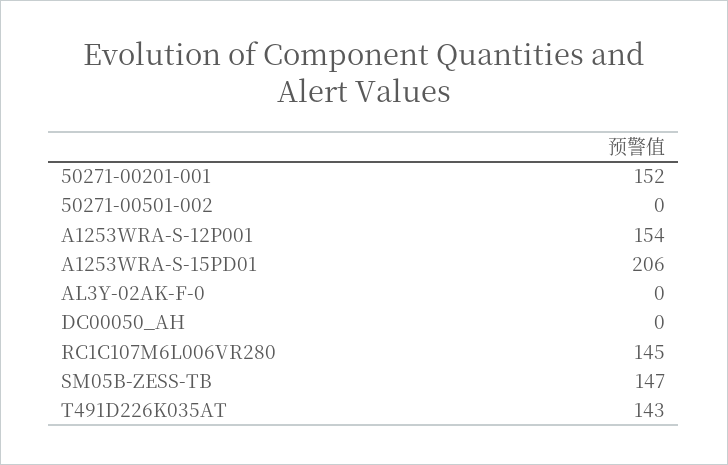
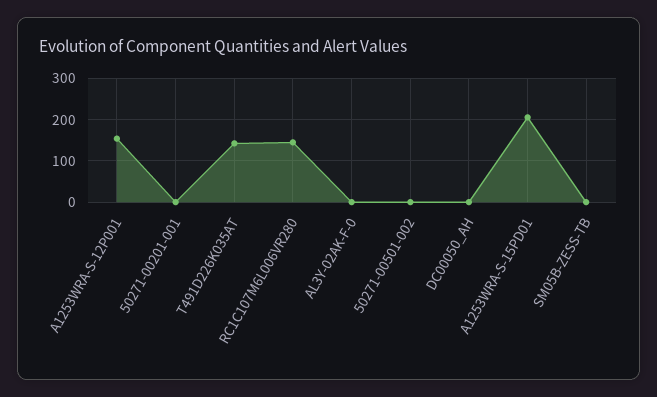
  {
-   "50271-00201-001": 152,
+   "50271-00201-001": 0,
    "50271-00501-002": 0,
    "A1253WRA-S-12P001": 154,
    "A1253WRA-S-15PD01": 206,
    "AL3Y-02AK-F-0": 0,
    "DC00050_AH": 0,
    "RC1C107M6L006VR280": 145,
-   "SM05B-ZESS-TB": 147,
+   "SM05B-ZESS-TB": 0,
    "T491D226K035AT": 143
  }

